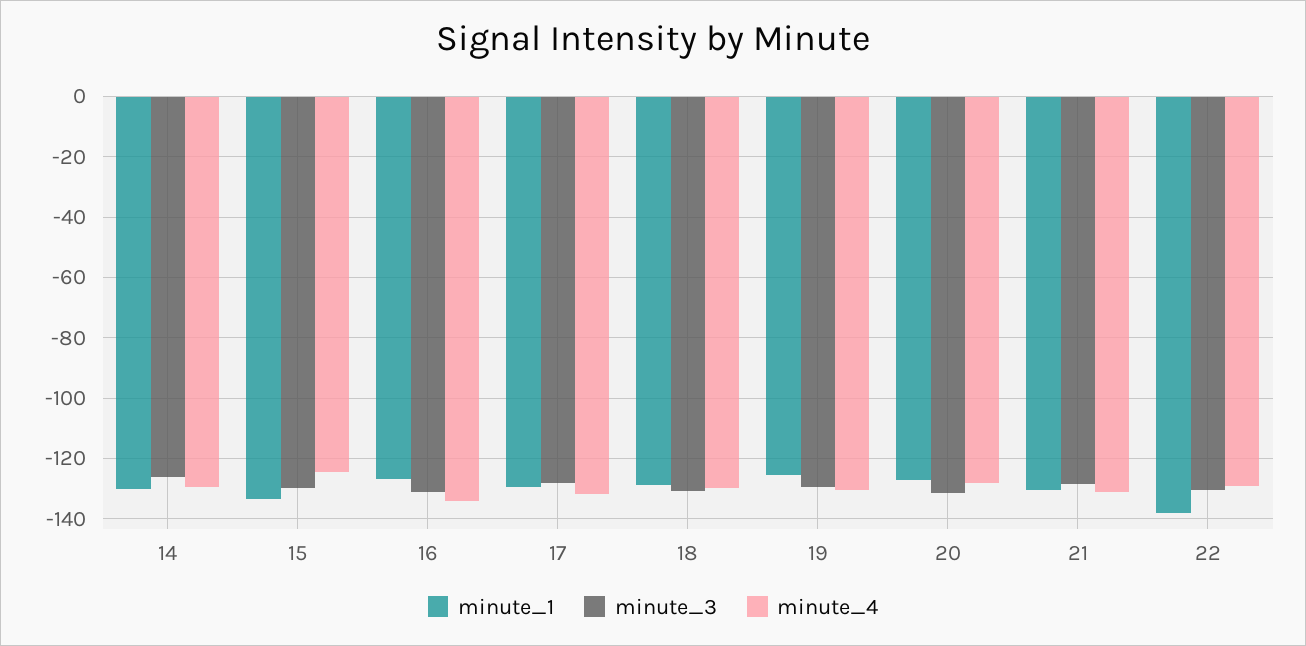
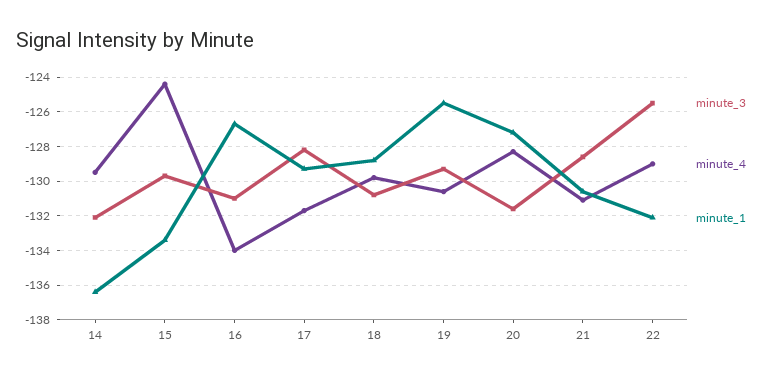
  {
    "minute_1": {
-     "14": -130,
+     "14": -136.5,
      "15": -133.5,
      "16": -126.5,
      "17": -129.5,
      "18": -129,
      "19": -125.5,
      "20": -127,
      "21": -130.5,
-     "22": -138
+     "22": -132
    },
    "minute_3": {
-     "14": -126,
+     "14": -132,
      "15": -129.5,
      "16": -131,
      "17": -128,
      "18": -131,
      "19": -129.5,
      "20": -131.5,
      "21": -128.5,
-     "22": -130
+     "22": -125.5
    },
    "minute_4": {
      "14": -129.5,
      "15": -124.5,
      "16": -134,
      "17": -131.5,
      "18": -130,
      "19": -130.5,
      "20": -128.5,
      "21": -131,
      "22": -129
    }
  }

